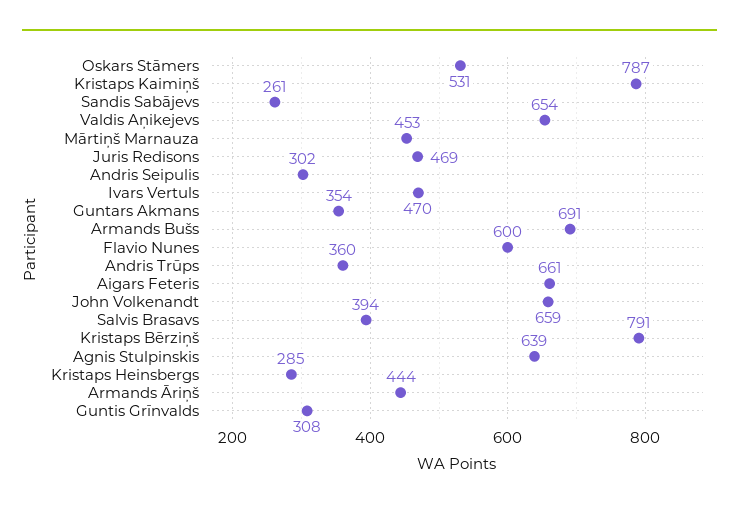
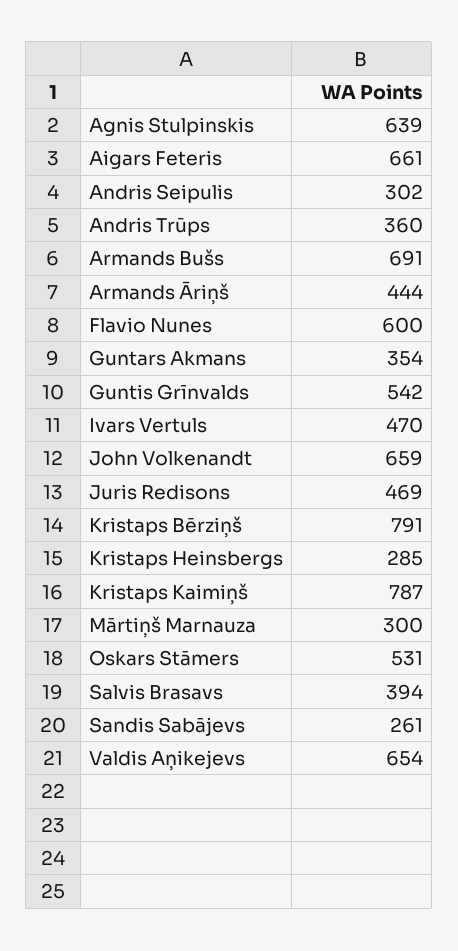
  {
    "Oskars Stāmers": 531,
    "Kristaps Kaimiņš": 787,
    "Sandis Sabājevs": 261,
    "Valdis Aņikejevs": 654,
-   "Mārtiņš Marnauza": 453,
+   "Mārtiņš Marnauza": 300,
    "Juris Redisons": 469,
    "Andris Seipulis": 302,
    "Ivars Vertuls": 470,
    "Guntars Akmans": 354,
    "Armands Bušs": 691,
    "Flavio Nunes": 600,
    "Andris Trūps": 360,
    "Aigars Feteris": 661,
    "John Volkenandt": 659,
    "Salvis Brasavs": 394,
    "Kristaps Bērziņš": 791,
    "Agnis Stulpinskis": 639,
    "Kristaps Heinsbergs": 285,
    "Armands Āriņš": 444,
-   "Guntis Grīnvalds": 308
+   "Guntis Grīnvalds": 542
  }

